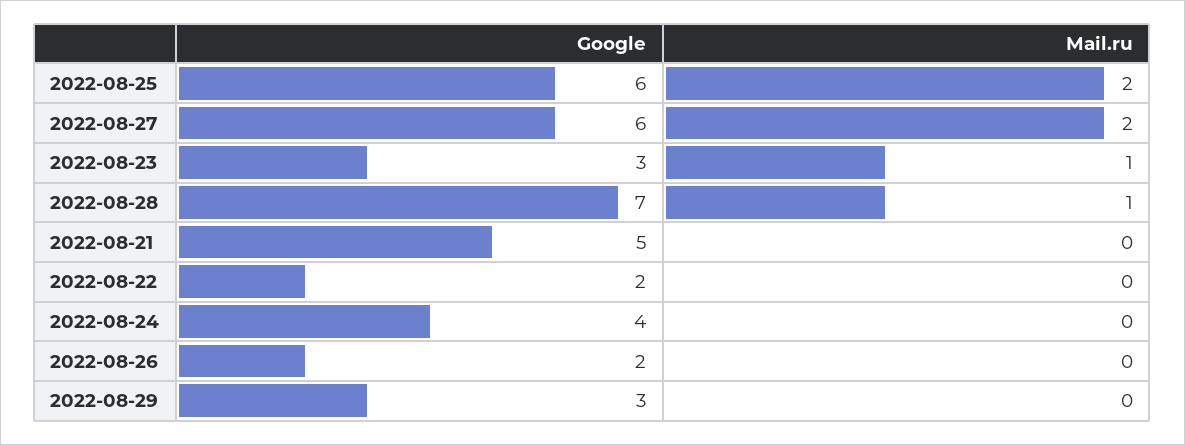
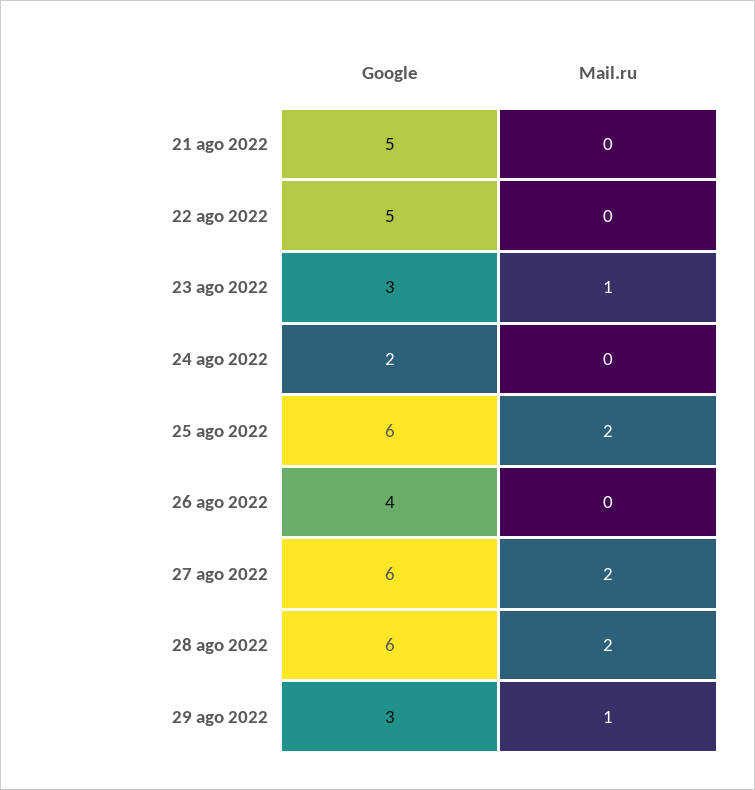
  {
    "Google": {
      "2022-08-25": 6,
      "2022-08-27": 6,
      "2022-08-23": 3,
-     "2022-08-28": 7,
+     "2022-08-28": 6,
      "2022-08-21": 5,
-     "2022-08-22": 2,
+     "2022-08-22": 5,
-     "2022-08-24": 4,
+     "2022-08-24": 2,
-     "2022-08-26": 2,
+     "2022-08-26": 4,
      "2022-08-29": 3
    },
    "Mail.ru": {
      "2022-08-25": 2,
      "2022-08-27": 2,
      "2022-08-23": 1,
-     "2022-08-28": 1,
+     "2022-08-28": 2,
      "2022-08-21": 0,
      "2022-08-22": 0,
      "2022-08-24": 0,
      "2022-08-26": 0,
-     "2022-08-29": 0
+     "2022-08-29": 1
    }
  }

